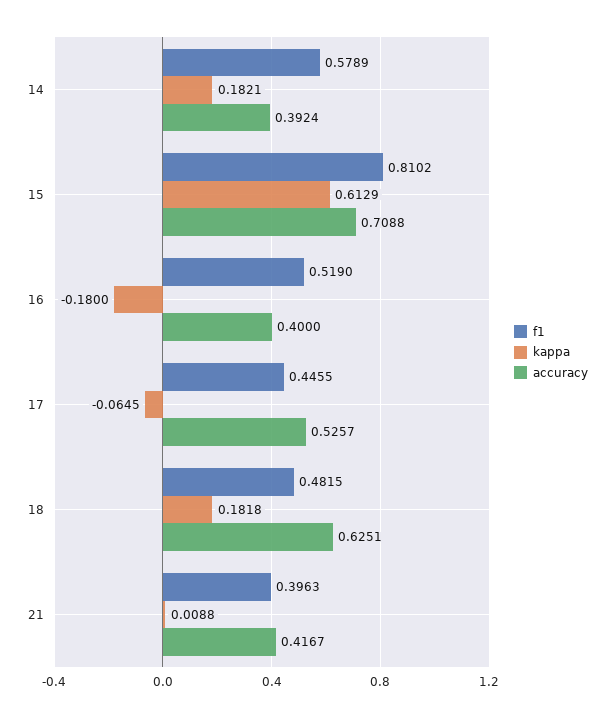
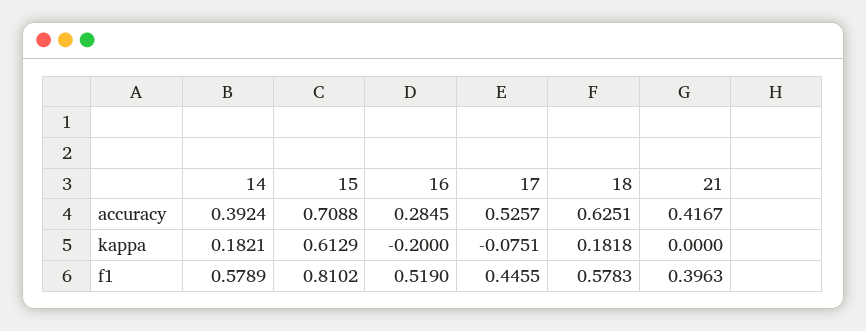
  {
    "f1": {
      "14": 0.5789,
      "15": 0.8102,
      "16": 0.519,
      "17": 0.4455,
-     "18": 0.4815,
+     "18": 0.5783,
      "21": 0.3963
    },
    "kappa": {
      "14": 0.1821,
      "15": 0.6129,
-     "16": -0.18,
+     "16": -0.2,
-     "17": -0.0645,
+     "17": -0.0751,
      "18": 0.1818,
-     "21": 0.0088
+     "21": 0
    },
    "accuracy": {
      "14": 0.3924,
      "15": 0.7088,
-     "16": 0.4,
+     "16": 0.2845,
      "17": 0.5257,
      "18": 0.6251,
      "21": 0.4167
    }
  }

